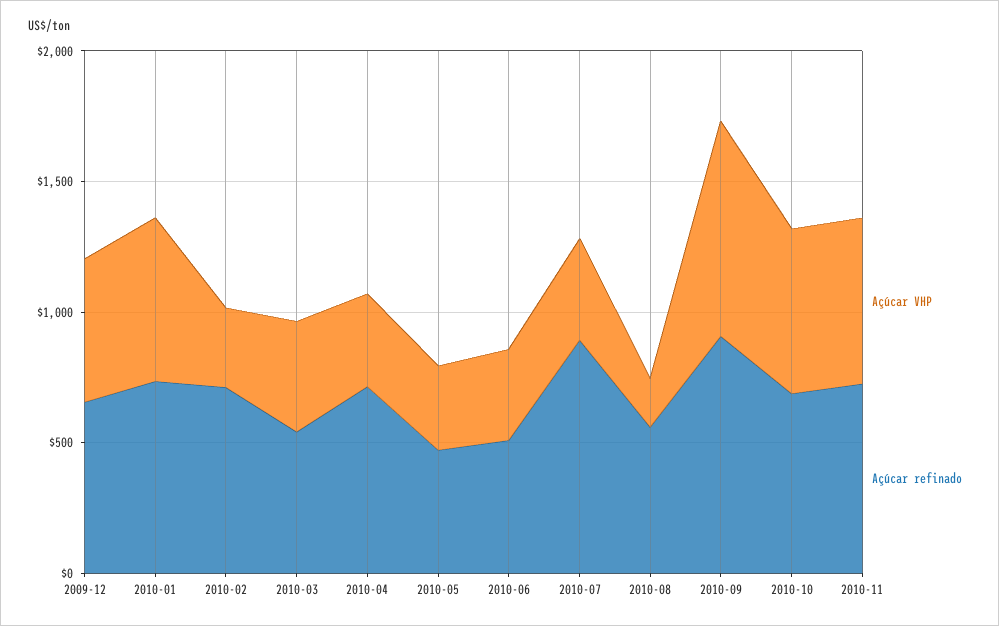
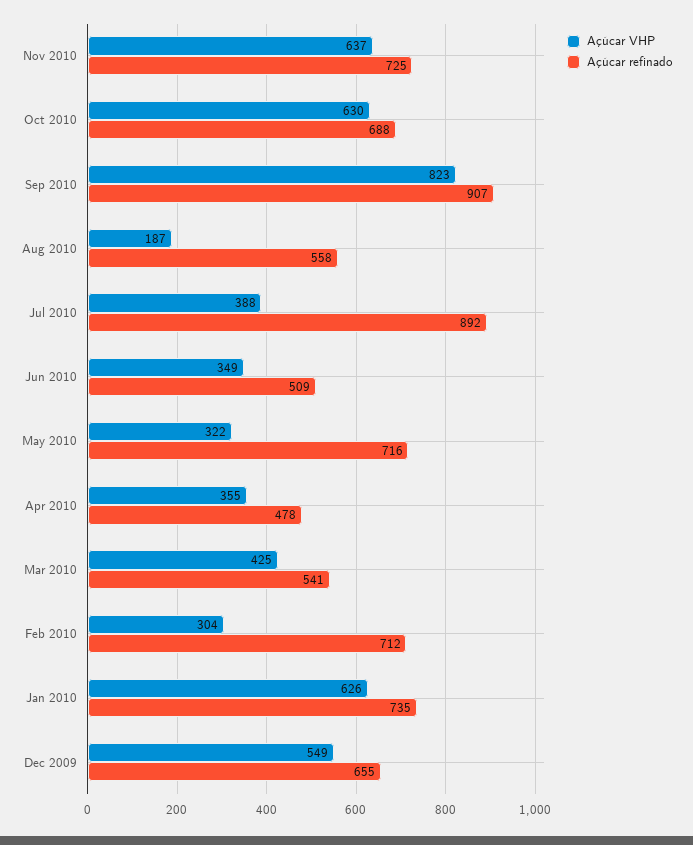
  {
    "Açúcar VHP": {
      "2009-12": 549,
      "2010-01": 626,
      "2010-02": 304,
      "2010-03": 425,
      "2010-04": 355,
      "2010-05": 322,
      "2010-06": 349,
      "2010-07": 388,
      "2010-08": 187,
      "2010-09": 823,
      "2010-10": 630,
      "2010-11": 637
    },
    "Açúcar refinado": {
      "2009-12": 655,
      "2010-01": 735,
      "2010-02": 712,
      "2010-03": 541,
-     "2010-04": 700,
+     "2010-04": 478,
-     "2010-05": 500,
+     "2010-05": 716,
      "2010-06": 509,
      "2010-07": 892,
      "2010-08": 558,
      "2010-09": 907,
      "2010-10": 688,
      "2010-11": 725
    }
  }

